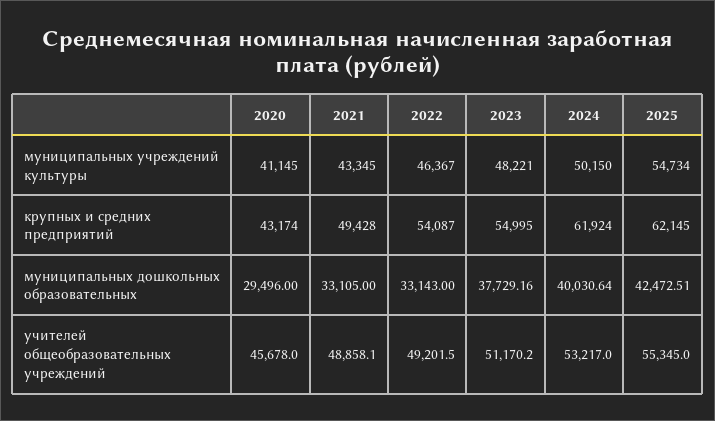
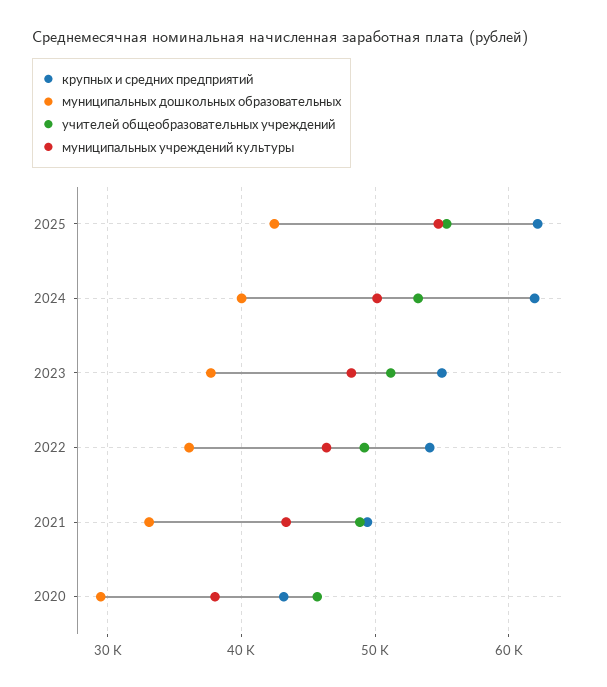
  {
    "муниципальных учреждений культуры": {
-     "2020": 41145,
+     "2020": 38000,
      "2021": 43345,
      "2022": 46367,
      "2023": 48221,
      "2024": 50150,
      "2025": 54734
    },
    "крупных и средних предприятий": {
      "2020": 43174,
      "2021": 49428,
      "2022": 54087,
      "2023": 54995,
      "2024": 61924,
      "2025": 62145
    },
    "муниципальных дошкольных образовательных": {
      "2020": 29496,
      "2021": 33105,
-     "2022": 33143,
+     "2022": 36000,
      "2023": 37729.16,
      "2024": 40030.64,
      "2025": 42472.51
    },
    "учителей общеобразовательных учреждений": {
      "2020": 45678,
      "2021": 48858.1,
      "2022": 49201.5,
      "2023": 51170.2,
      "2024": 53217,
      "2025": 55345
    }
  }

